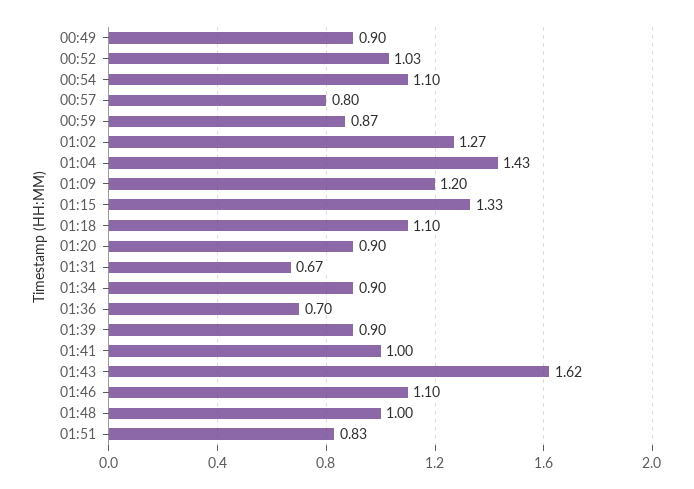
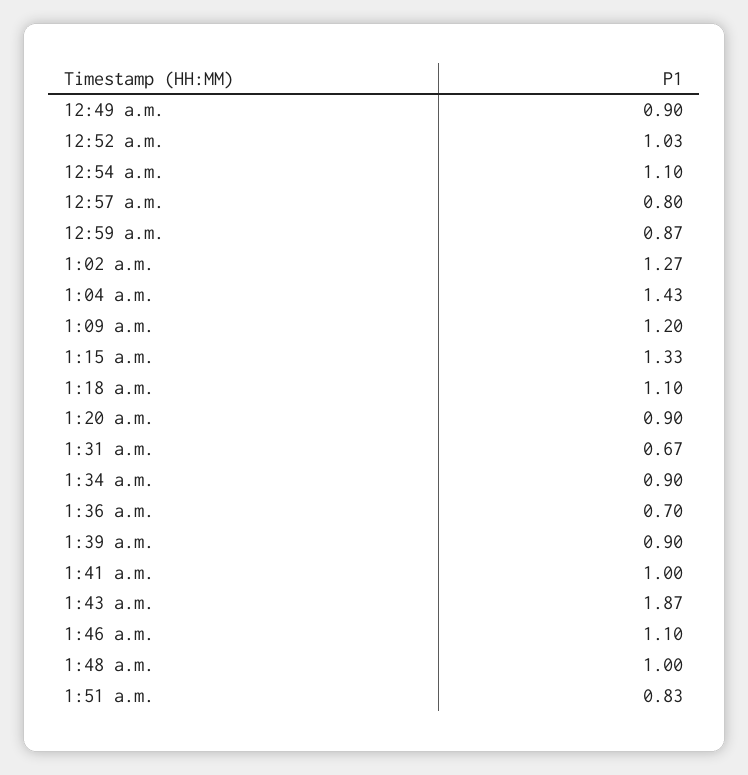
  {
    "00:49": 0.9,
    "00:52": 1.03,
    "00:54": 1.1,
    "00:57": 0.8,
    "00:59": 0.87,
    "01:02": 1.27,
    "01:04": 1.43,
    "01:09": 1.2,
    "01:15": 1.33,
    "01:18": 1.1,
    "01:20": 0.9,
    "01:31": 0.67,
    "01:34": 0.9,
    "01:36": 0.7,
    "01:39": 0.9,
    "01:41": 1,
-   "01:43": 1.62,
+   "01:43": 1.87,
    "01:46": 1.1,
    "01:48": 1,
    "01:51": 0.83
  }

